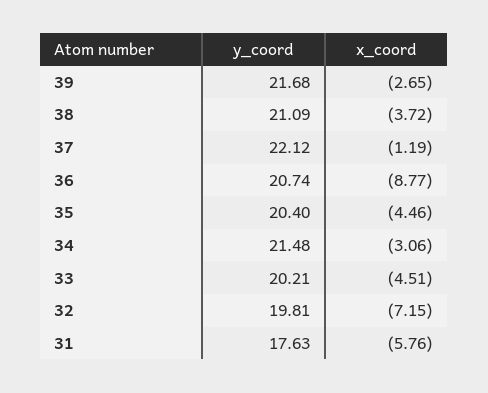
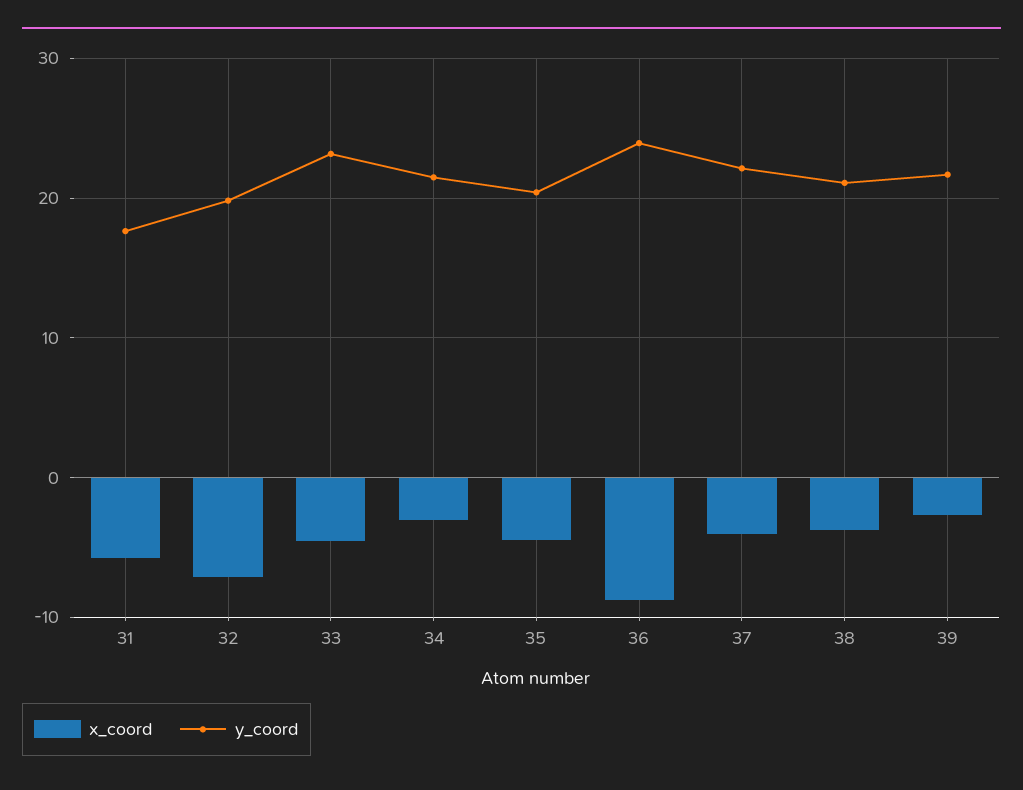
  {
    "y_coord": {
      "39": 21.68,
      "38": 21.09,
      "37": 22.12,
-     "36": 20.74,
+     "36": 24,
      "35": 20.4,
      "34": 21.48,
-     "33": 20.21,
+     "33": 23,
      "32": 19.81,
      "31": 17.63
    },
    "x_coord": {
      "39": -2.65,
      "38": -3.72,
-     "37": -1.19,
+     "37": -4,
      "36": -8.77,
      "35": -4.46,
      "34": -3.06,
      "33": -4.51,
      "32": -7.15,
      "31": -5.76
    }
  }

